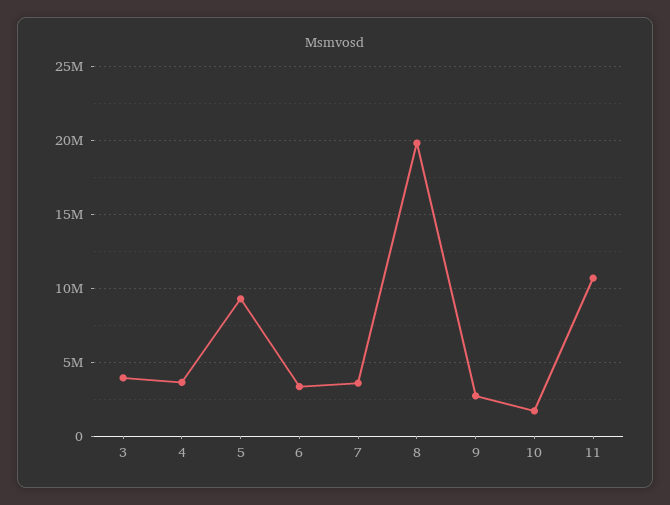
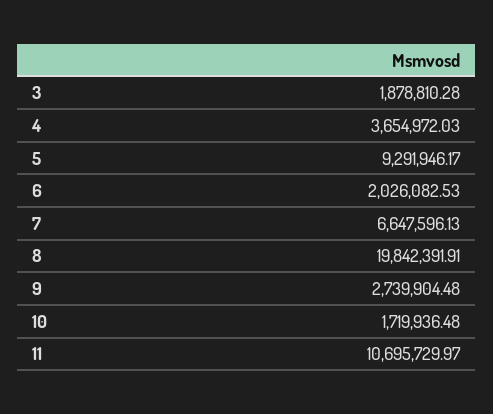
  {
-   "3": 4000000,
+   "3": 1878810.28,
    "4": 3654972.03,
    "5": 9291946.17,
-   "6": 3500000,
+   "6": 2026082.53,
-   "7": 3500000,
+   "7": 6647596.13,
    "8": 19842391.91,
    "9": 2739904.48,
    "10": 1719936.48,
    "11": 10695729.97
  }

